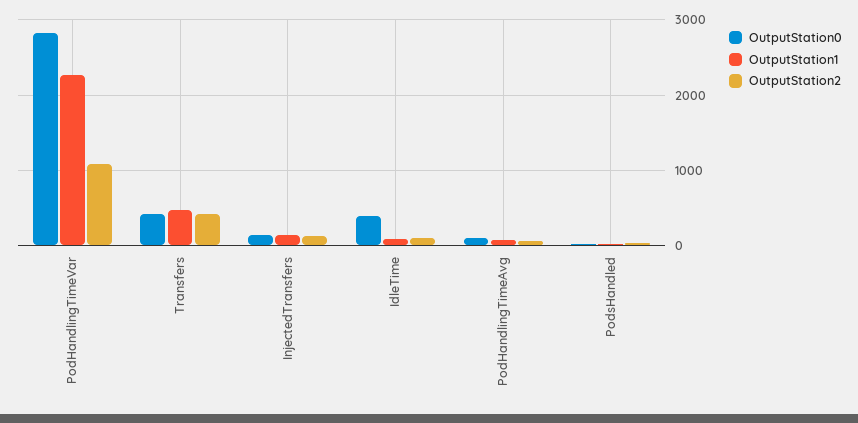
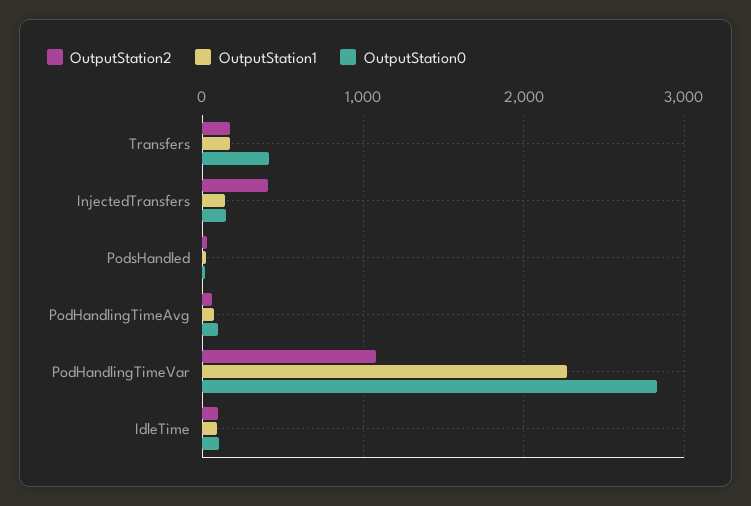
  {
    "OutputStation0": {
      "PodHandlingTimeVar": 2800,
      "Transfers": 400,
      "InjectedTransfers": 100,
-     "IdleTime": 400,
+     "IdleTime": 100,
      "PodHandlingTimeAvg": 100,
      "PodsHandled": 0
    },
    "OutputStation1": {
      "PodHandlingTimeVar": 2300,
-     "Transfers": 500,
+     "Transfers": 200,
      "InjectedTransfers": 100,
      "IdleTime": 100,
      "PodHandlingTimeAvg": 100,
      "PodsHandled": 0
    },
    "OutputStation2": {
      "PodHandlingTimeVar": 1100,
-     "Transfers": 400,
+     "Transfers": 200,
-     "InjectedTransfers": 100,
+     "InjectedTransfers": 400,
      "IdleTime": 100,
      "PodHandlingTimeAvg": 100,
      "PodsHandled": 0
    }
  }

